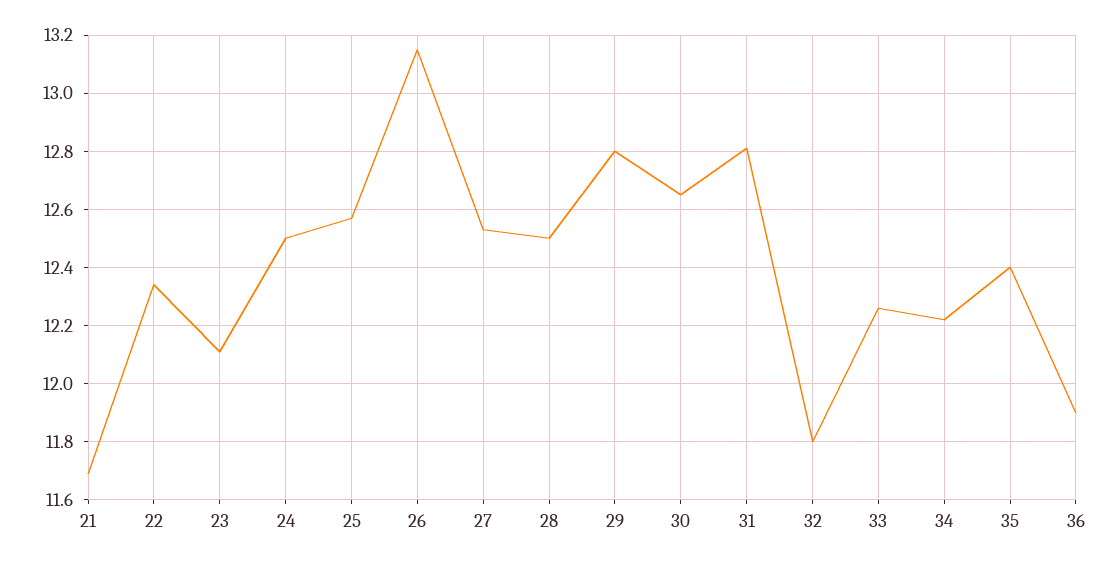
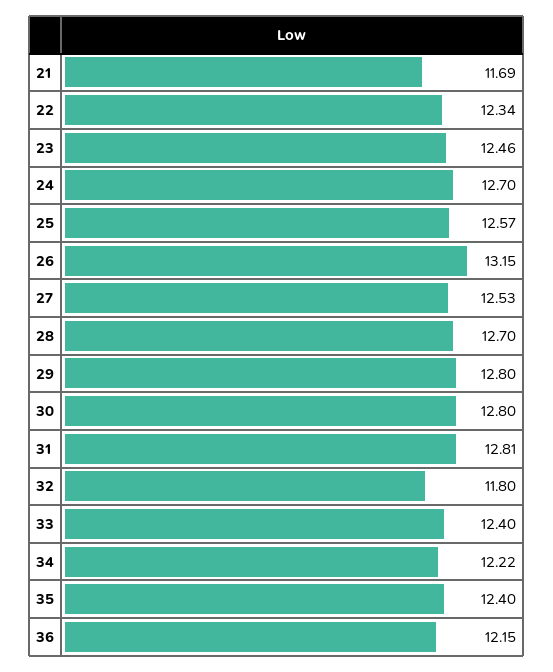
  {
    "21": 11.69,
    "22": 12.34,
-   "23": 12.1,
+   "23": 12.46,
-   "24": 12.5,
+   "24": 12.7,
    "25": 12.57,
    "26": 13.15,
    "27": 12.53,
-   "28": 12.5,
+   "28": 12.7,
    "29": 12.8,
-   "30": 12.65,
+   "30": 12.8,
    "31": 12.81,
    "32": 11.8,
-   "33": 12.25,
+   "33": 12.4,
    "34": 12.22,
    "35": 12.4,
-   "36": 11.9
+   "36": 12.15
  }

